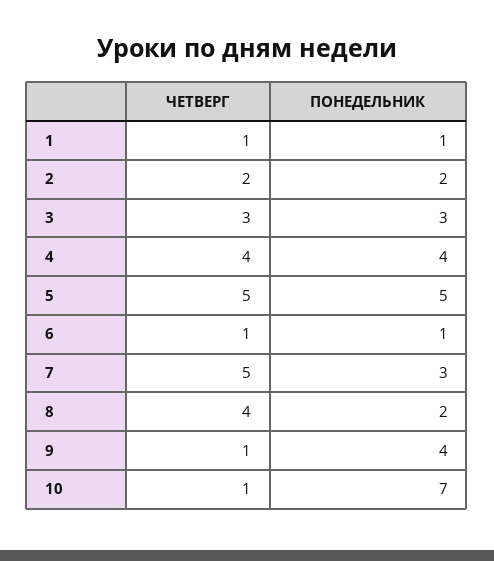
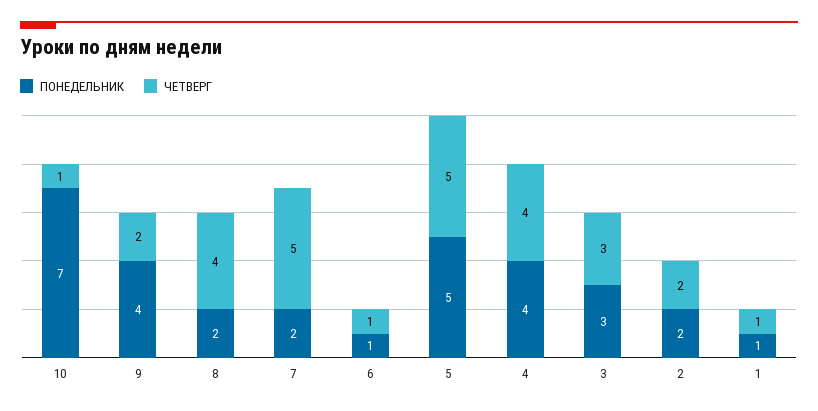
  {
    "ЧЕТВЕРГ": {
      "1": 1,
      "2": 2,
      "3": 3,
      "4": 4,
      "5": 5,
      "6": 1,
      "7": 5,
      "8": 4,
-     "9": 1,
+     "9": 2,
      "10": 1
    },
    "ПОНЕДЕЛЬНИК": {
      "1": 1,
      "2": 2,
      "3": 3,
      "4": 4,
      "5": 5,
      "6": 1,
-     "7": 3,
+     "7": 2,
      "8": 2,
      "9": 4,
      "10": 7
    }
  }

